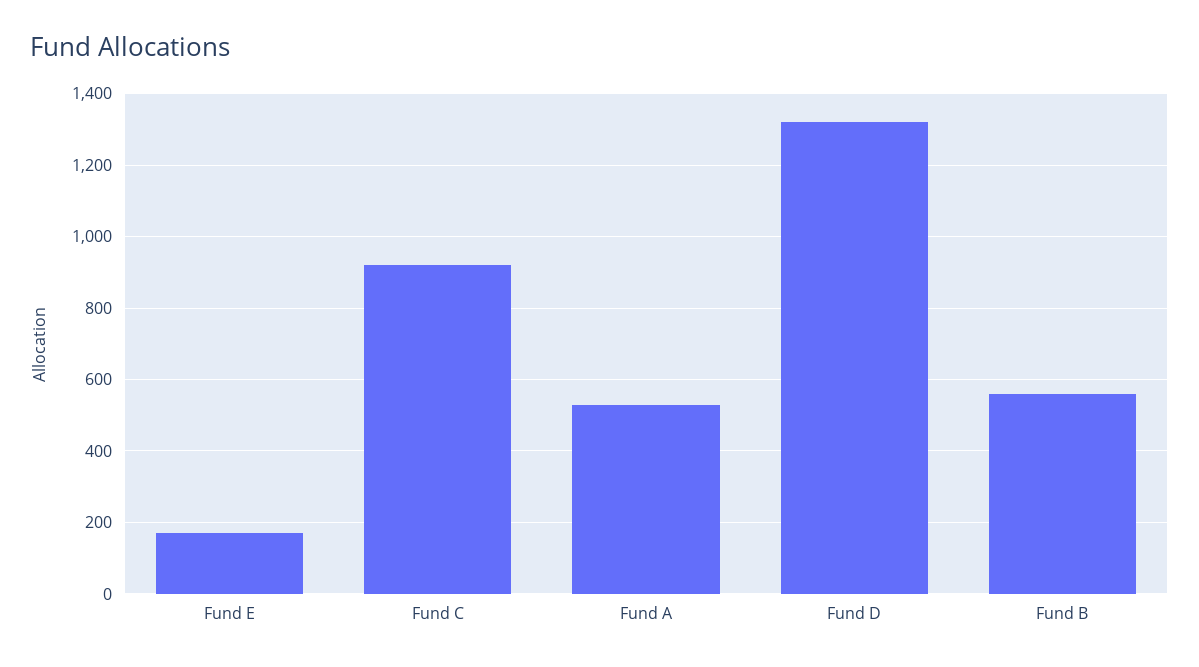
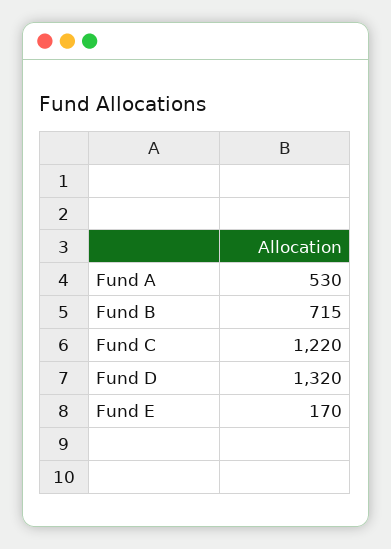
  {
    "Fund E": 170,
-   "Fund C": 920,
+   "Fund C": 1220,
    "Fund A": 530,
    "Fund D": 1320,
-   "Fund B": 560
+   "Fund B": 715
  }

